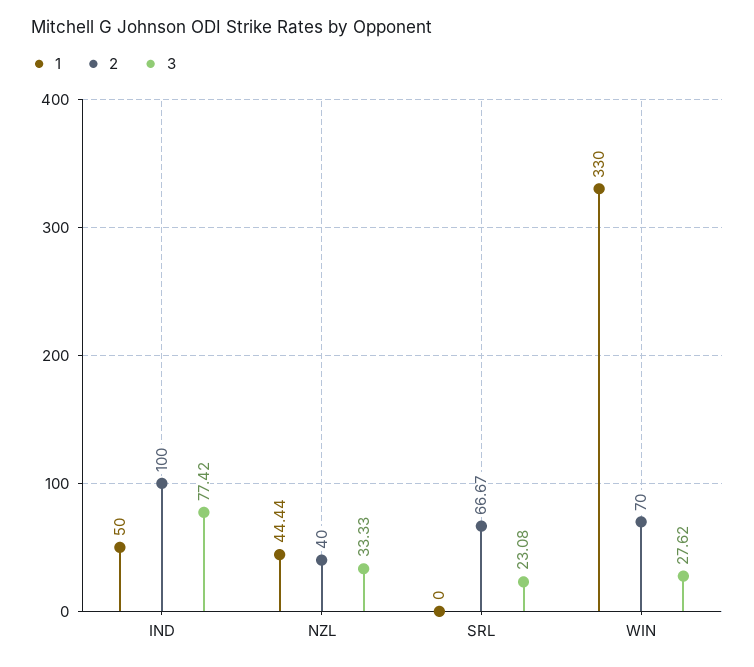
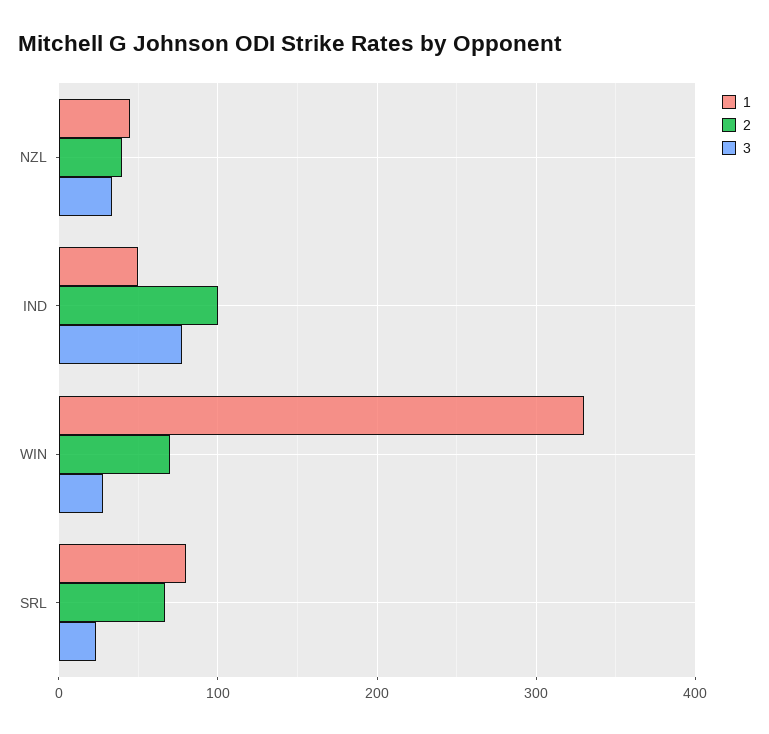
  {
    "1": {
      "IND": 50,
      "NZL": 44.44,
-     "SRL": 0,
+     "SRL": 80,
      "WIN": 330
    },
    "2": {
      "IND": 100,
      "NZL": 40,
      "SRL": 66.67,
      "WIN": 70
    },
    "3": {
      "IND": 77.42,
      "NZL": 33.33,
      "SRL": 23.08,
      "WIN": 27.62
    }
  }

